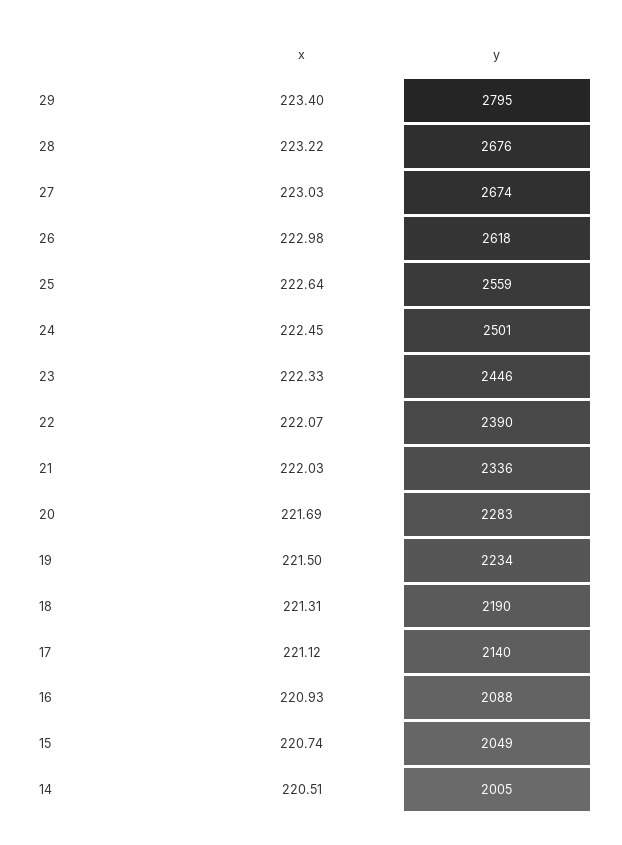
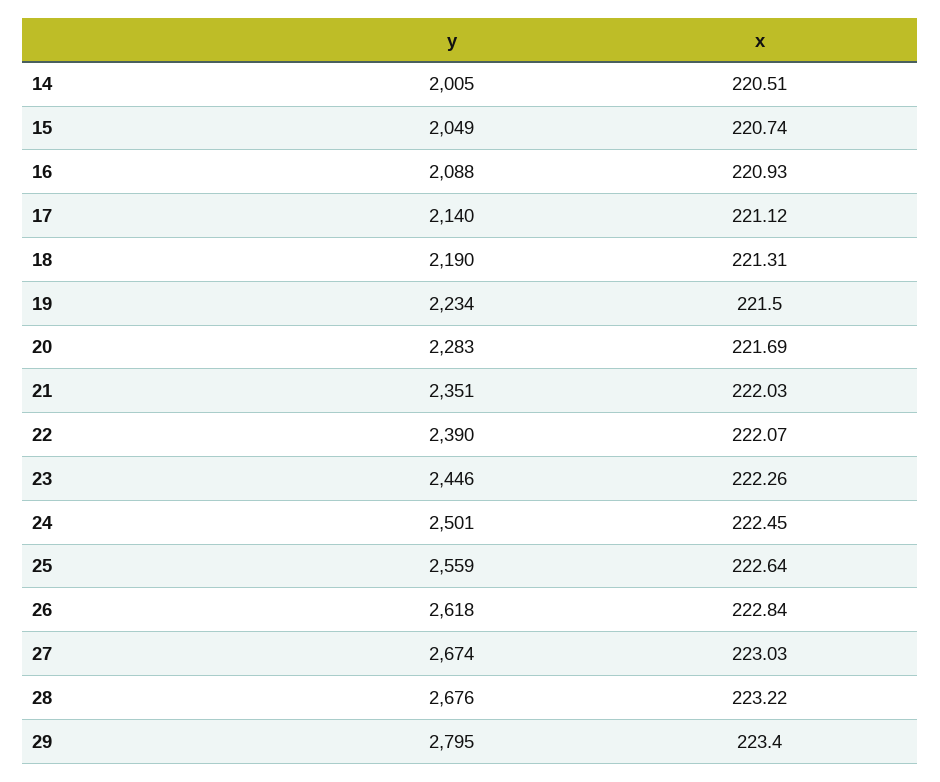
  {
    "x": {
      "29": 223.4,
      "28": 223.22,
      "27": 223.03,
-     "26": 222.98,
+     "26": 222.84,
      "25": 222.64,
      "24": 222.45,
-     "23": 222.33,
+     "23": 222.26,
      "22": 222.07,
      "21": 222.03,
      "20": 221.69,
      "19": 221.5,
      "18": 221.31,
      "17": 221.12,
      "16": 220.93,
      "15": 220.74,
      "14": 220.51
    },
    "y": {
      "29": 2795,
      "28": 2676,
      "27": 2674,
      "26": 2618,
      "25": 2559,
      "24": 2501,
      "23": 2446,
      "22": 2390,
-     "21": 2336,
+     "21": 2351,
      "20": 2283,
      "19": 2234,
      "18": 2190,
      "17": 2140,
      "16": 2088,
      "15": 2049,
      "14": 2005
    }
  }

